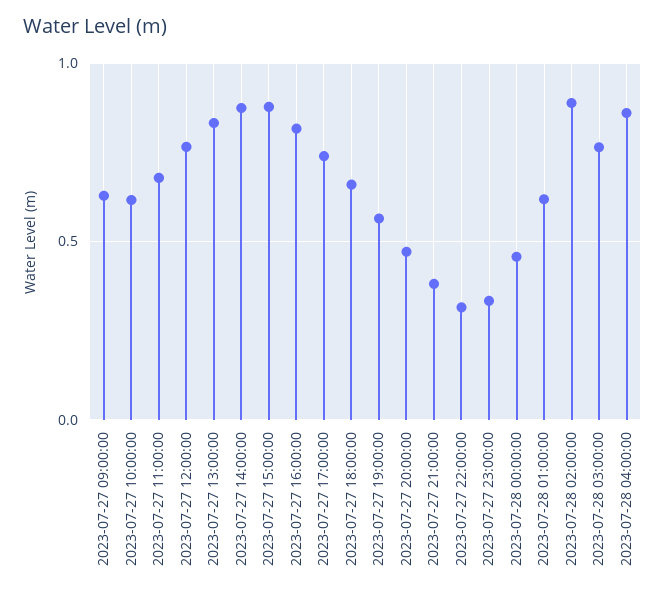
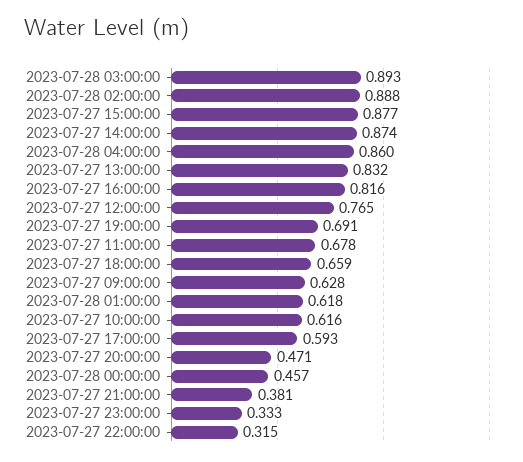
  {
    "2023-07-27 09:00:00": 0.628,
    "2023-07-27 10:00:00": 0.616,
    "2023-07-27 11:00:00": 0.678,
    "2023-07-27 12:00:00": 0.765,
    "2023-07-27 13:00:00": 0.832,
    "2023-07-27 14:00:00": 0.874,
    "2023-07-27 15:00:00": 0.877,
    "2023-07-27 16:00:00": 0.816,
-   "2023-07-27 17:00:00": 0.75,
+   "2023-07-27 17:00:00": 0.593,
    "2023-07-27 18:00:00": 0.659,
-   "2023-07-27 19:00:00": 0.55,
+   "2023-07-27 19:00:00": 0.691,
    "2023-07-27 20:00:00": 0.471,
    "2023-07-27 21:00:00": 0.381,
    "2023-07-27 22:00:00": 0.315,
    "2023-07-27 23:00:00": 0.333,
    "2023-07-28 00:00:00": 0.457,
    "2023-07-28 01:00:00": 0.618,
    "2023-07-28 02:00:00": 0.888,
-   "2023-07-28 03:00:00": 0.75,
+   "2023-07-28 03:00:00": 0.893,
    "2023-07-28 04:00:00": 0.86
  }

